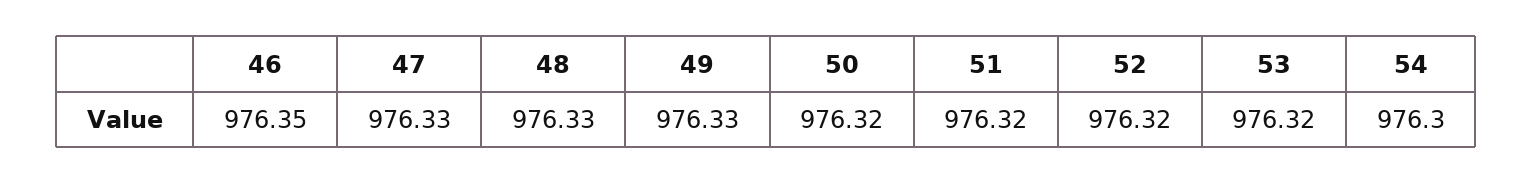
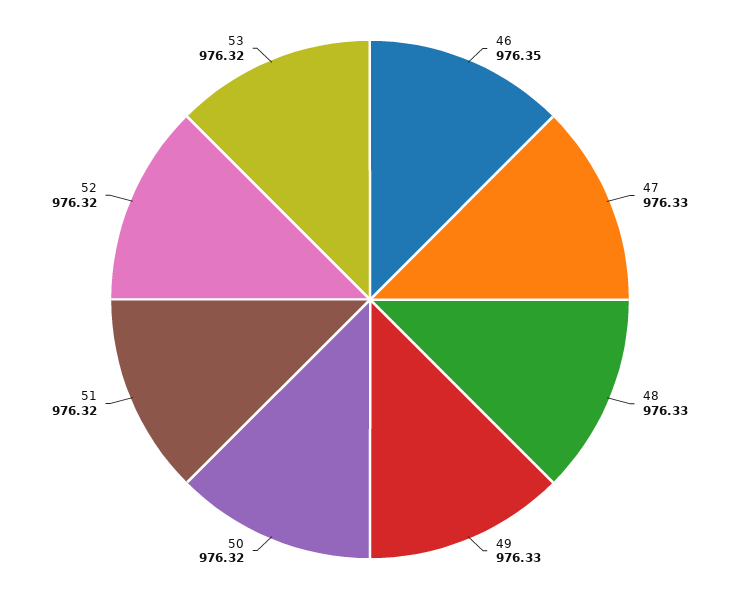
  {
    "46": 976.35,
    "47": 976.33,
    "48": 976.33,
    "49": 976.33,
    "50": 976.32,
    "51": 976.32,
    "52": 976.32,
-   "53": 976.32,
+   "53": 976.32
-   "54": 976.3
  }

